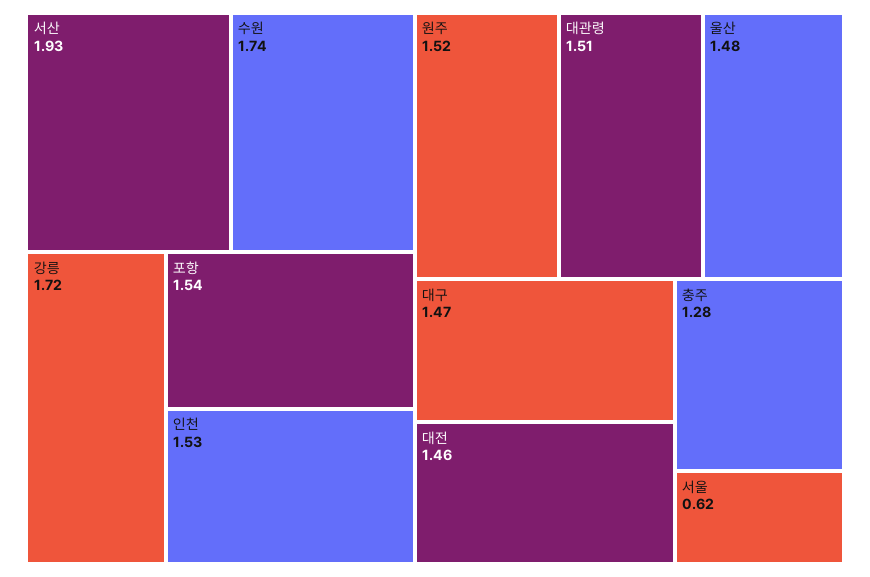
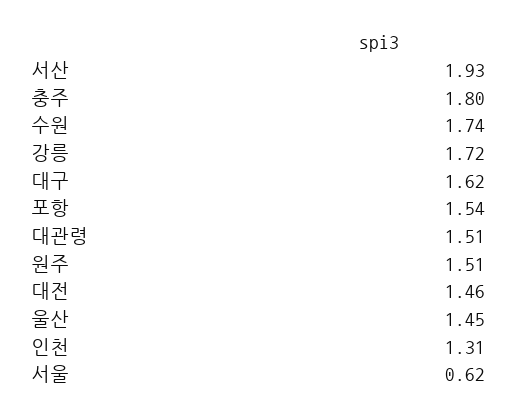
  {
    "서산": 1.93,
    "수원": 1.74,
    "강릉": 1.72,
    "포항": 1.54,
-   "인천": 1.53,
+   "인천": 1.31,
-   "원주": 1.52,
+   "원주": 1.51,
    "대관령": 1.51,
-   "울산": 1.48,
+   "울산": 1.45,
-   "대구": 1.47,
+   "대구": 1.62,
    "대전": 1.46,
-   "충주": 1.28,
+   "충주": 1.8,
    "서울": 0.62
  }

